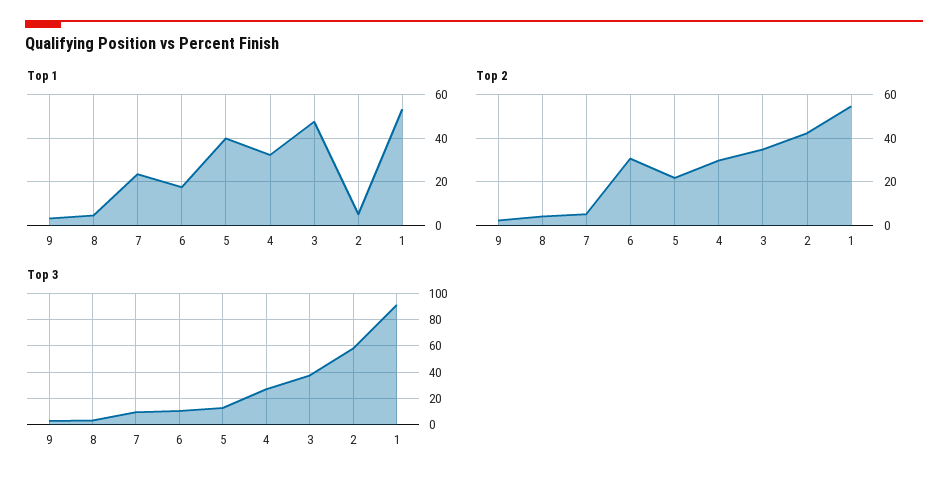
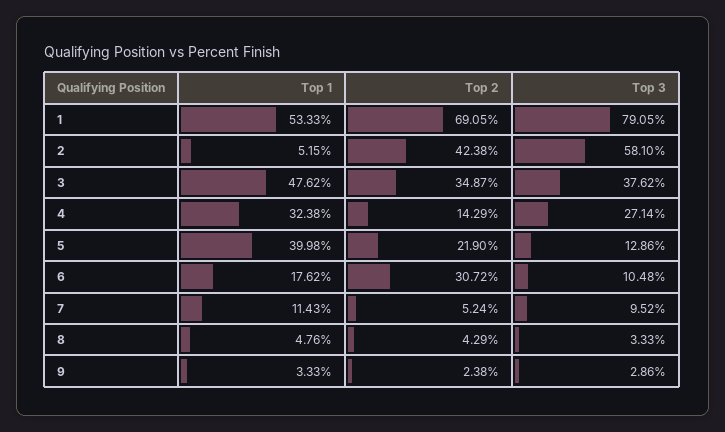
  {
    "Top 1": {
      "9": 3.33,
      "8": 4.76,
-     "7": 25,
+     "7": 11.43,
      "6": 17.62,
      "5": 39.98,
      "4": 32.38,
      "3": 47.62,
      "2": 5.15,
      "1": 53.33
    },
    "Top 2": {
      "9": 2.38,
      "8": 4.29,
      "7": 5.24,
      "6": 30.72,
      "5": 21.9,
-     "4": 30,
+     "4": 14.29,
      "3": 34.87,
      "2": 42.38,
-     "1": 55
+     "1": 69.05
    },
    "Top 3": {
      "9": 2.86,
      "8": 3.33,
      "7": 9.52,
      "6": 10.48,
      "5": 12.86,
      "4": 27.14,
      "3": 37.62,
      "2": 58.1,
-     "1": 90
+     "1": 79.05
    }
  }

